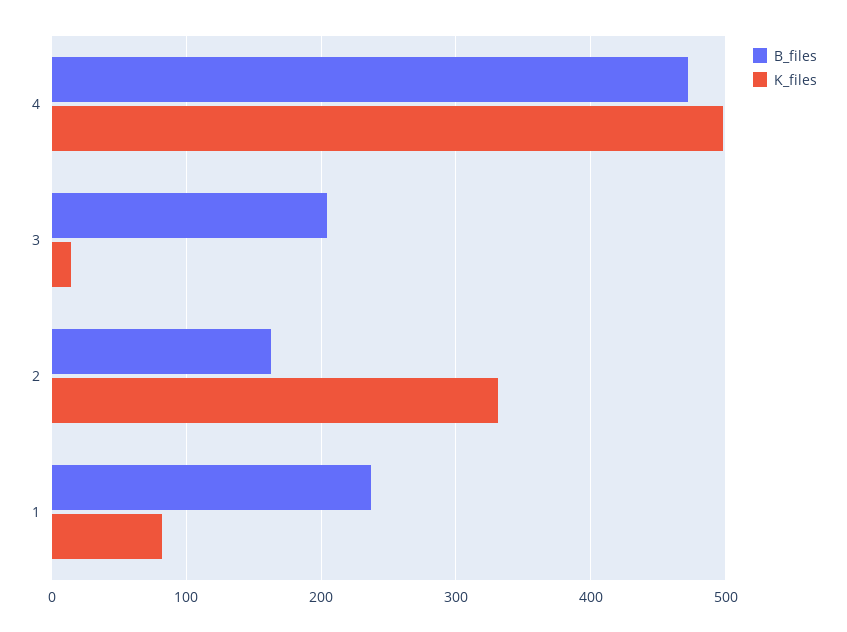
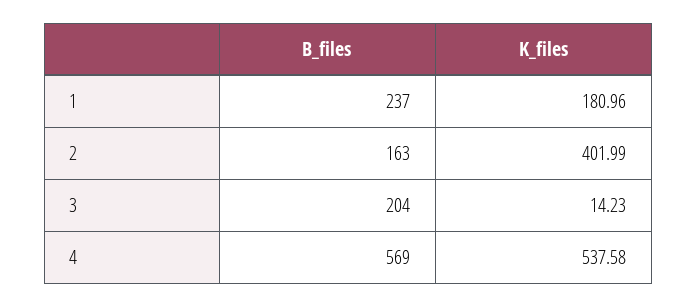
  {
    "B_files": {
-     "4": 470,
+     "4": 569,
      "3": 204,
      "2": 163,
      "1": 237
    },
    "K_files": {
-     "4": 500,
+     "4": 537.58,
      "3": 14.23,
-     "2": 330,
+     "2": 401.99,
-     "1": 80
+     "1": 180.96
    }
  }

